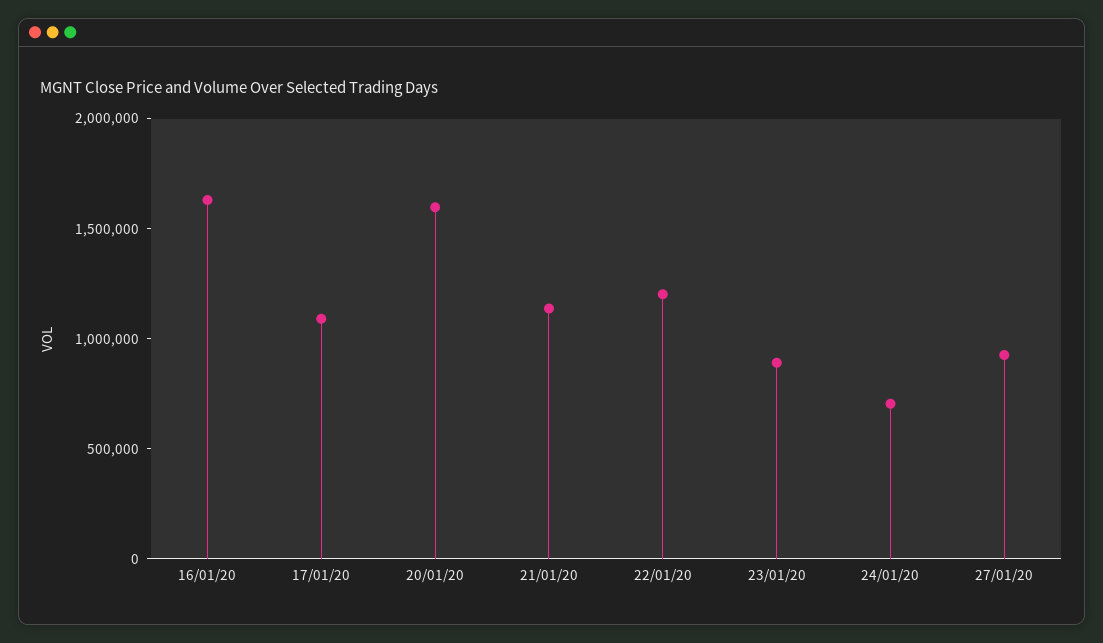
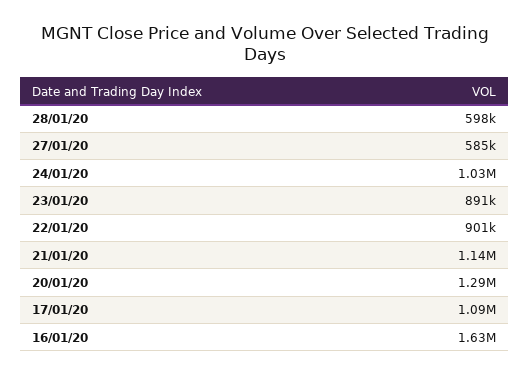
  {
    "16/01/20": 1630000,
    "17/01/20": 1090000,
-   "20/01/20": 1600000,
+   "20/01/20": 1290000,
    "21/01/20": 1140000,
-   "22/01/20": 1200000,
+   "22/01/20": 901000,
    "23/01/20": 891000,
-   "24/01/20": 700000,
+   "24/01/20": 1030000,
-   "27/01/20": 900000
+   "27/01/20": 585000,
+   "28/01/20": 598000
  }

